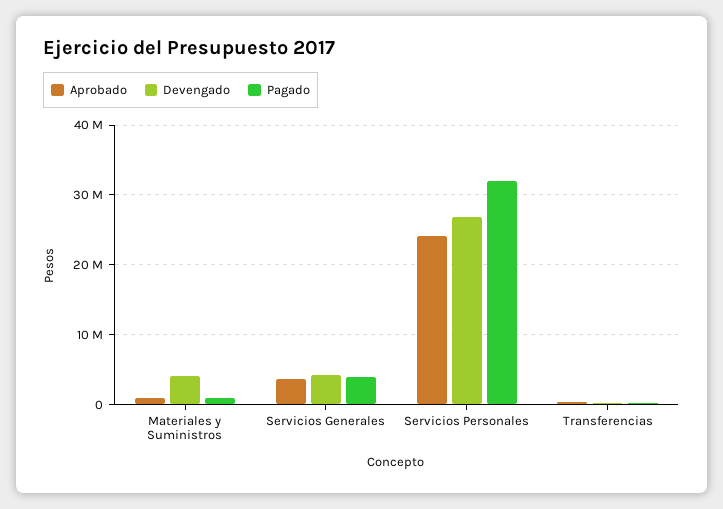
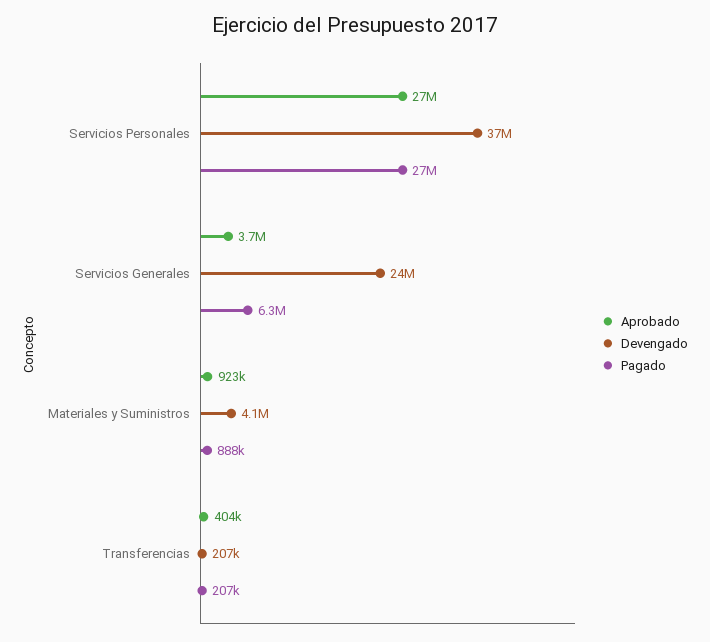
  {
    "Aprobado": {
      "Materiales y Suministros": 923000,
      "Servicios Generales": 3700000,
-     "Servicios Personales": 24000000,
+     "Servicios Personales": 27000000,
      "Transferencias": 404000
    },
    "Devengado": {
      "Materiales y Suministros": 4100000,
-     "Servicios Generales": 4000000,
+     "Servicios Generales": 24000000,
-     "Servicios Personales": 27000000,
+     "Servicios Personales": 37000000,
      "Transferencias": 207000
    },
    "Pagado": {
      "Materiales y Suministros": 888000,
-     "Servicios Generales": 4000000,
+     "Servicios Generales": 6300000,
-     "Servicios Personales": 32000000,
+     "Servicios Personales": 27000000,
      "Transferencias": 207000
    }
  }

